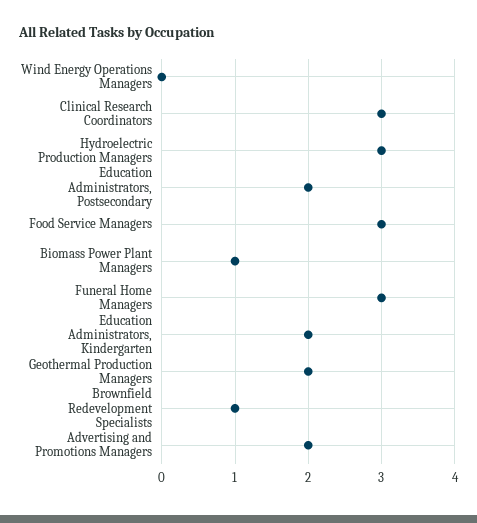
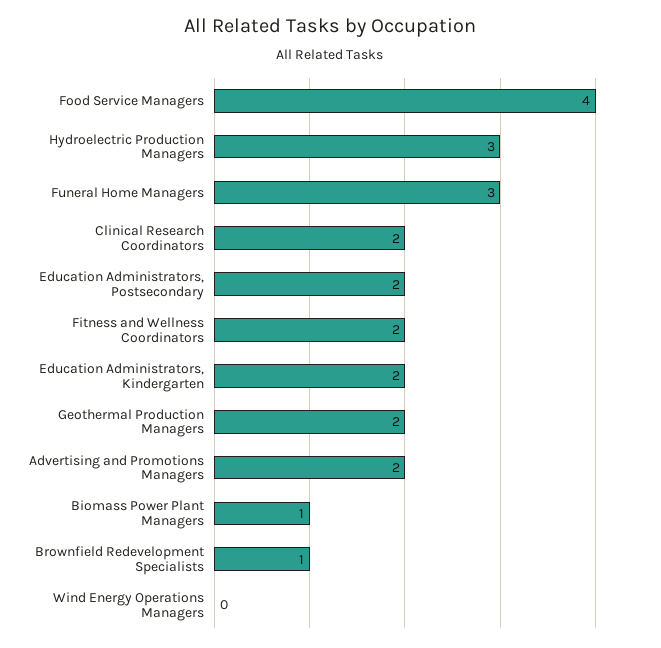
  {
    "Wind Energy Operations Managers": 0,
-   "Clinical Research Coordinators": 3,
+   "Clinical Research Coordinators": 2,
    "Hydroelectric Production Managers": 3,
    "Education Administrators, Postsecondary": 2,
-   "Food Service Managers": 3,
+   "Food Service Managers": 4,
    "Biomass Power Plant Managers": 1,
    "Funeral Home Managers": 3,
    "Education Administrators, Kindergarten": 2,
    "Geothermal Production Managers": 2,
    "Brownfield Redevelopment Specialists": 1,
-   "Advertising and Promotions Managers": 2
+   "Advertising and Promotions Managers": 2,
+   "Fitness and Wellness Coordinators": 2
  }

